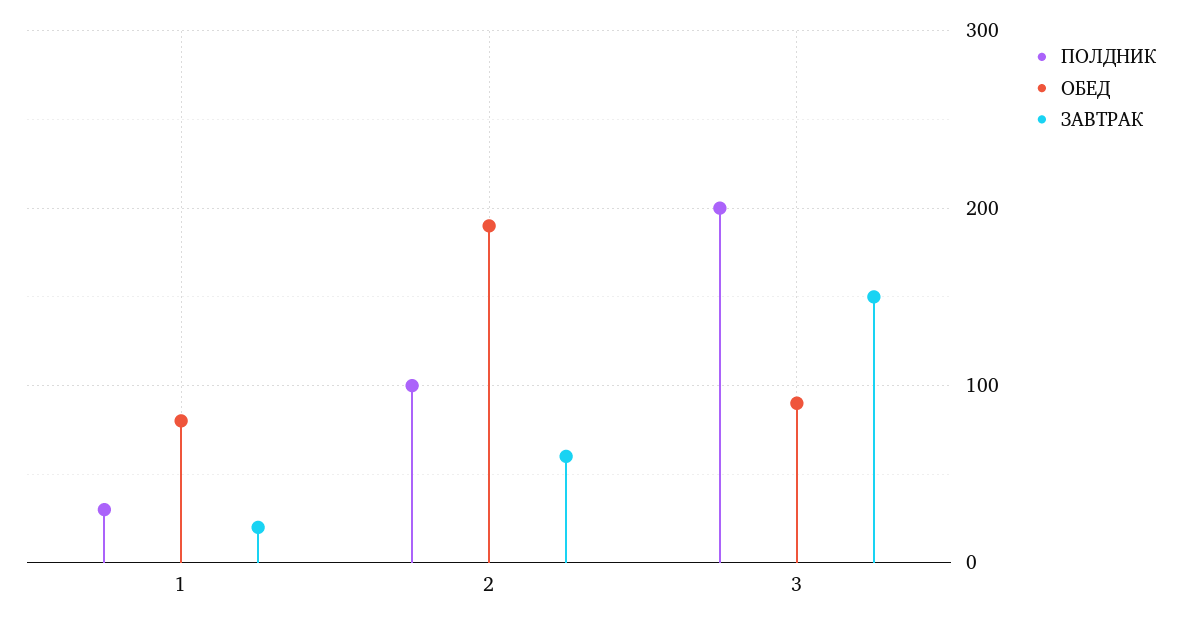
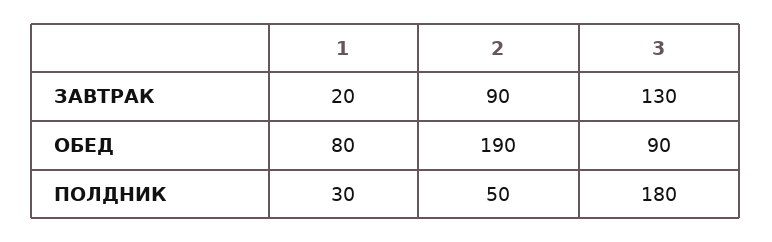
  {
    "ПОЛДНИК": {
      "1": 30,
-     "2": 100,
+     "2": 50,
-     "3": 200
+     "3": 180
    },
    "ОБЕД": {
      "1": 80,
      "2": 190,
      "3": 90
    },
    "ЗАВТРАК": {
      "1": 20,
-     "2": 60,
+     "2": 90,
-     "3": 150
+     "3": 130
    }
  }

